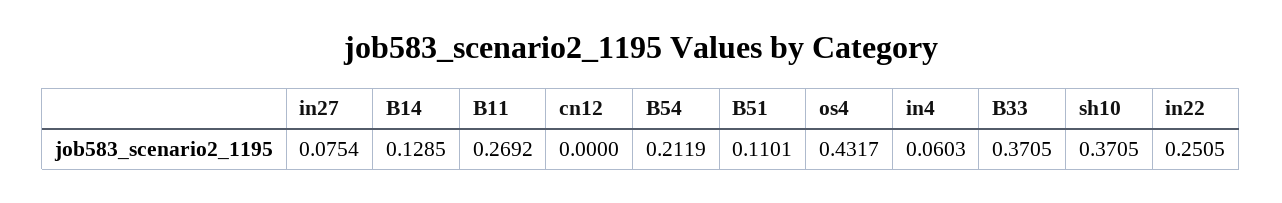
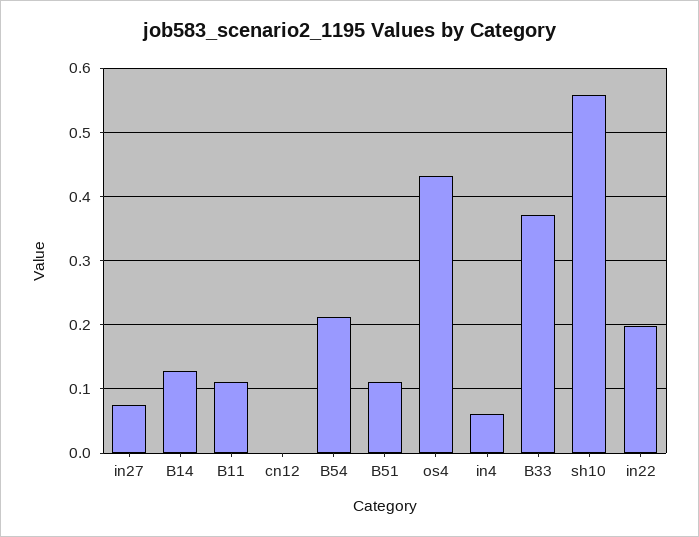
  {
    "in27": 0.0754,
    "B14": 0.1285,
-   "B11": 0.2692,
+   "B11": 0.11,
    "cn12": 0,
    "B54": 0.2119,
    "B51": 0.1101,
    "os4": 0.4317,
    "in4": 0.0603,
    "B33": 0.3705,
-   "sh10": 0.3705,
+   "sh10": 0.56,
-   "in22": 0.2505
+   "in22": 0.2
  }

